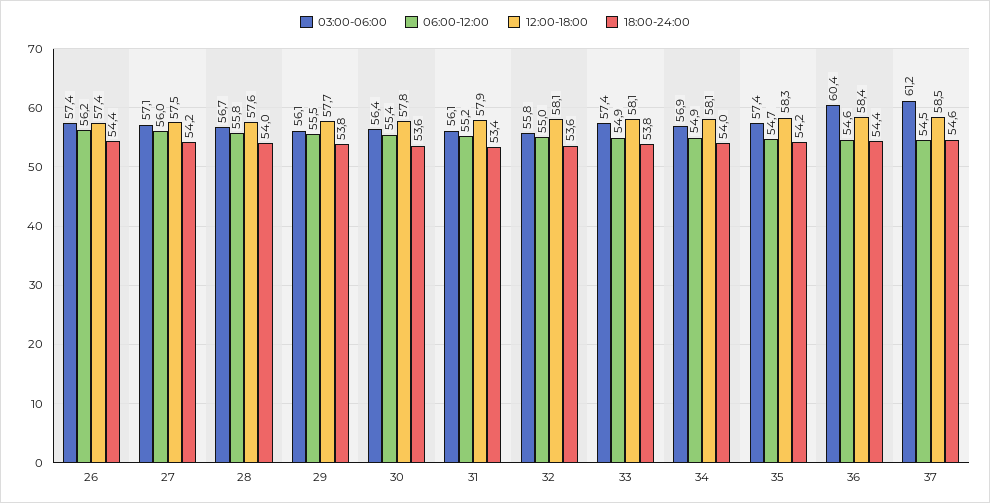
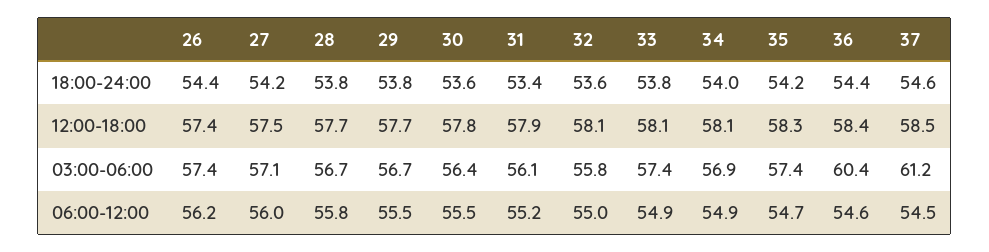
  {
    "03:00-06:00": {
      "26": 57.4,
      "27": 57.1,
      "28": 56.7,
-     "29": 56.1,
+     "29": 56.7,
      "30": 56.4,
      "31": 56.1,
      "32": 55.8,
      "33": 57.4,
      "34": 56.9,
      "35": 57.4,
      "36": 60.4,
      "37": 61.2
    },
    "06:00-12:00": {
      "26": 56.2,
      "27": 56,
      "28": 55.8,
      "29": 55.5,
-     "30": 55.4,
+     "30": 55.5,
      "31": 55.2,
      "32": 55,
      "33": 54.9,
      "34": 54.9,
      "35": 54.7,
      "36": 54.6,
      "37": 54.5
    },
    "12:00-18:00": {
      "26": 57.4,
      "27": 57.5,
-     "28": 57.6,
+     "28": 57.7,
      "29": 57.7,
      "30": 57.8,
      "31": 57.9,
      "32": 58.1,
      "33": 58.1,
      "34": 58.1,
      "35": 58.3,
      "36": 58.4,
      "37": 58.5
    },
    "18:00-24:00": {
      "26": 54.4,
      "27": 54.2,
-     "28": 54,
+     "28": 53.8,
      "29": 53.8,
      "30": 53.6,
      "31": 53.4,
      "32": 53.6,
      "33": 53.8,
      "34": 54,
      "35": 54.2,
      "36": 54.4,
      "37": 54.6
    }
  }

